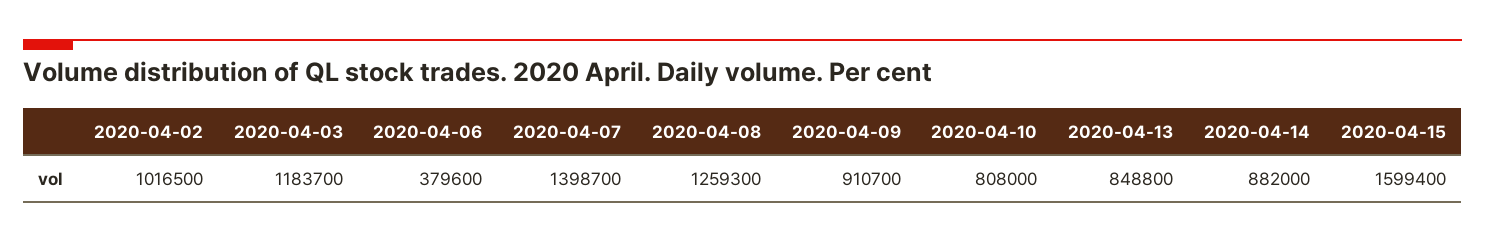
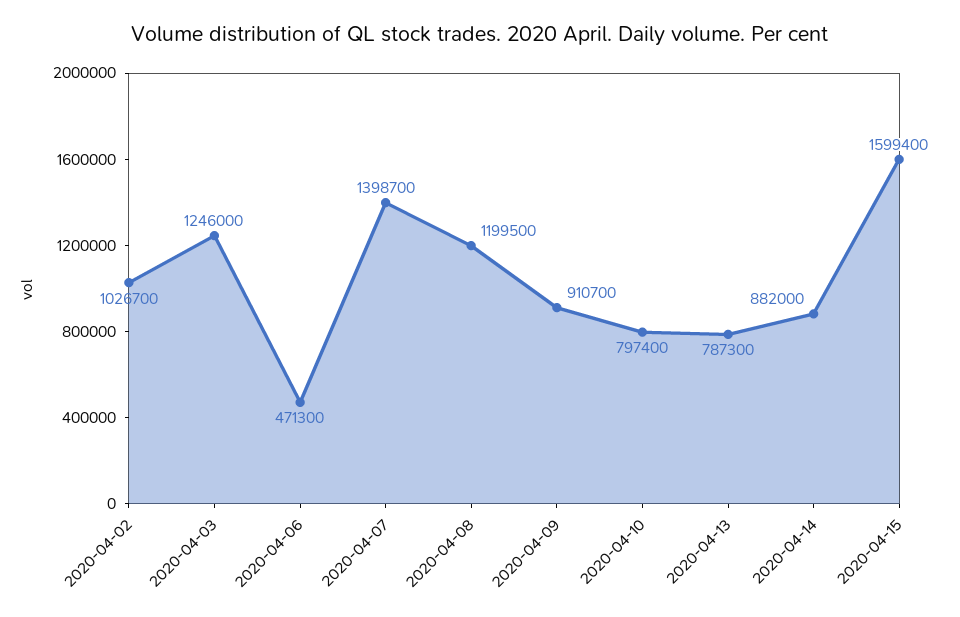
  {
-   "2020-04-02": 1016500,
+   "2020-04-02": 1026700,
-   "2020-04-03": 1183700,
+   "2020-04-03": 1246000,
-   "2020-04-06": 379600,
+   "2020-04-06": 471300,
    "2020-04-07": 1398700,
-   "2020-04-08": 1259300,
+   "2020-04-08": 1199500,
    "2020-04-09": 910700,
-   "2020-04-10": 808000,
+   "2020-04-10": 797400,
-   "2020-04-13": 848800,
+   "2020-04-13": 787300,
    "2020-04-14": 882000,
    "2020-04-15": 1599400
  }

